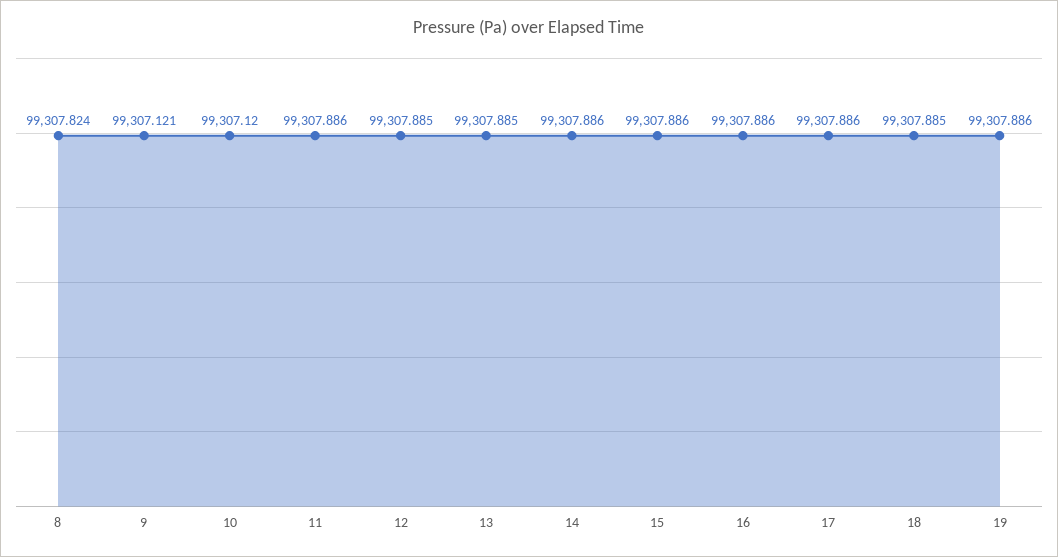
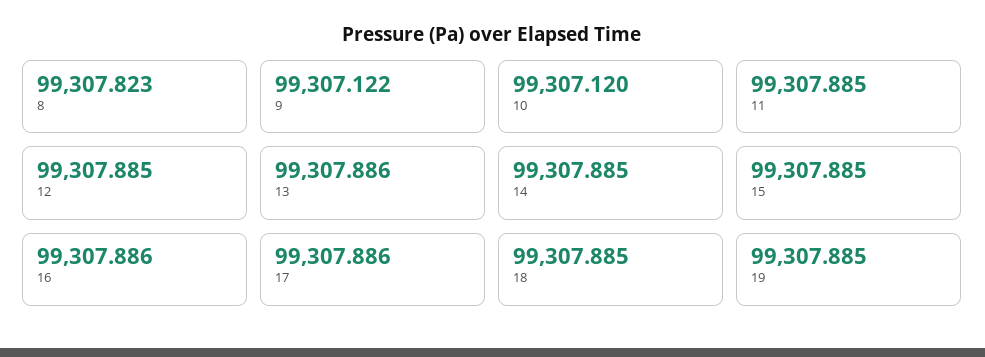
  {
-   "8": 99307.824,
+   "8": 99307.823,
-   "9": 99307.121,
+   "9": 99307.122,
    "10": 99307.12,
-   "11": 99307.886,
+   "11": 99307.885,
    "12": 99307.885,
-   "13": 99307.885,
+   "13": 99307.886,
-   "14": 99307.886,
+   "14": 99307.885,
-   "15": 99307.886,
+   "15": 99307.885,
    "16": 99307.886,
    "17": 99307.886,
    "18": 99307.885,
-   "19": 99307.886
+   "19": 99307.885
  }

